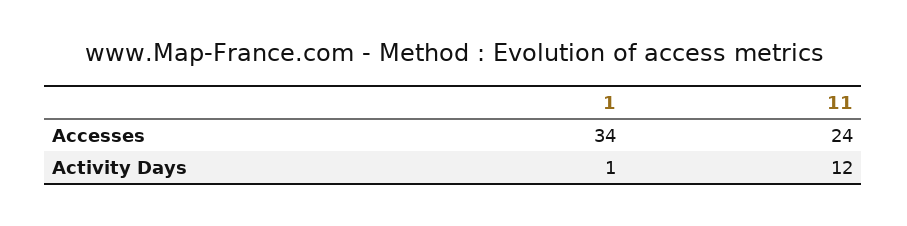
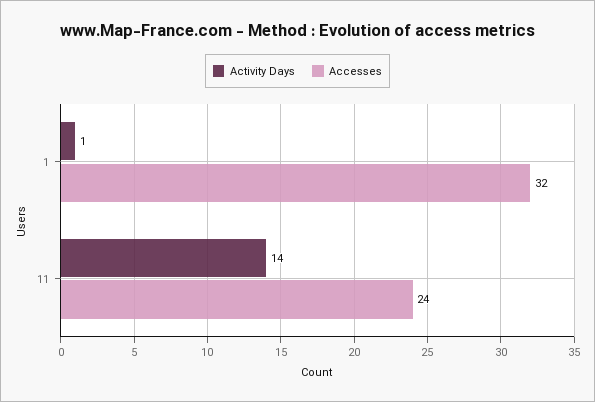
  {
    "Accesses": {
-     "1": 34,
+     "1": 32,
      "11": 24
    },
    "Activity Days": {
      "1": 1,
-     "11": 12
+     "11": 14
    }
  }

